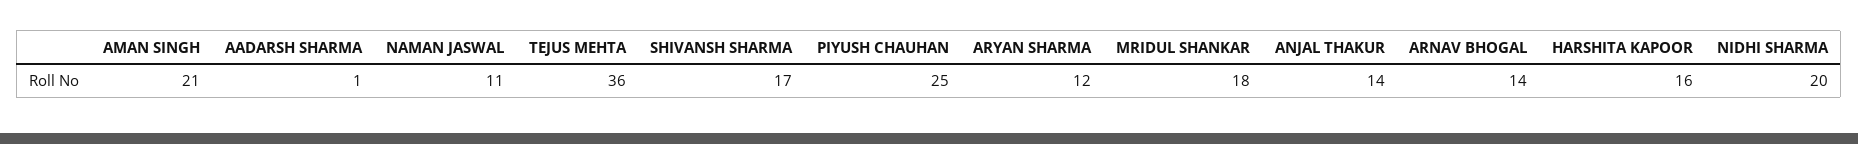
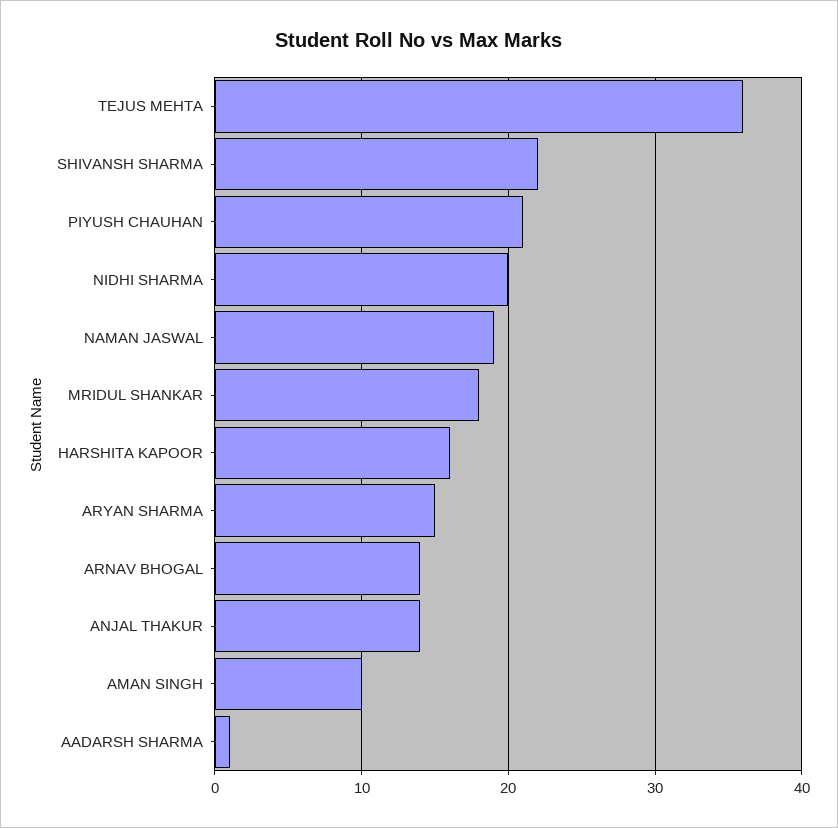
  {
-   "AMAN SINGH": 21,
+   "AMAN SINGH": 10,
    "AADARSH SHARMA": 1,
-   "NAMAN JASWAL": 11,
+   "NAMAN JASWAL": 19,
    "TEJUS MEHTA": 36,
-   "SHIVANSH SHARMA": 17,
+   "SHIVANSH SHARMA": 22,
-   "PIYUSH CHAUHAN": 25,
+   "PIYUSH CHAUHAN": 21,
-   "ARYAN SHARMA": 12,
+   "ARYAN SHARMA": 15,
    "MRIDUL SHANKAR": 18,
    "ANJAL THAKUR": 14,
    "ARNAV BHOGAL": 14,
    "HARSHITA KAPOOR": 16,
    "NIDHI SHARMA": 20
  }

